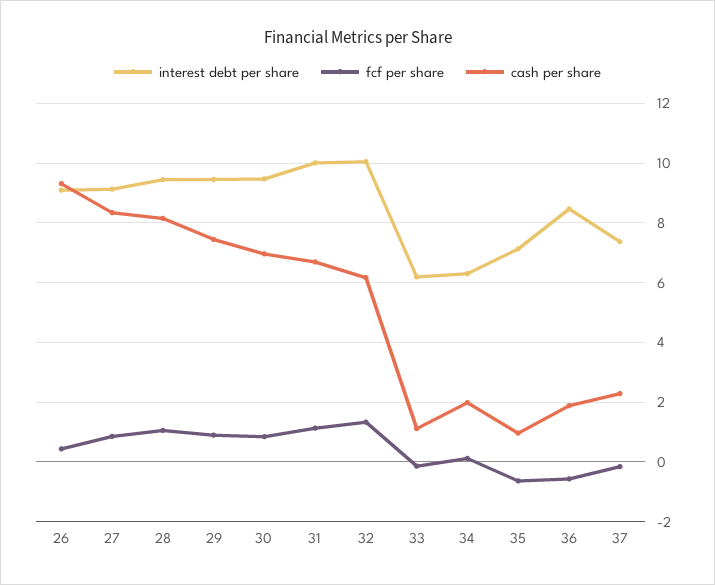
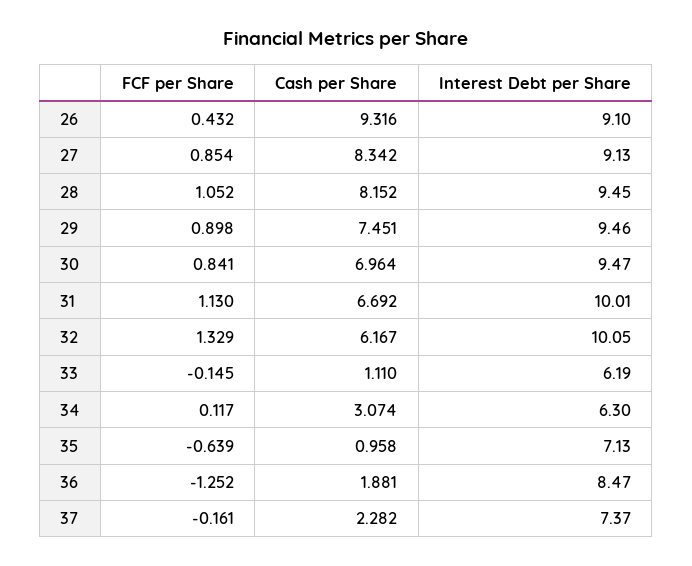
  {
    "interest debt per share": {
      "26": 9.1,
      "27": 9.13,
      "28": 9.45,
      "29": 9.46,
      "30": 9.47,
      "31": 10.01,
      "32": 10.05,
      "33": 6.19,
      "34": 6.3,
      "35": 7.13,
      "36": 8.47,
      "37": 7.37
    },
    "fcf per share": {
      "26": 0.432,
      "27": 0.854,
      "28": 1.052,
      "29": 0.898,
      "30": 0.841,
      "31": 1.13,
      "32": 1.329,
      "33": -0.145,
      "34": 0.117,
      "35": -0.639,
-     "36": -0.5,
+     "36": -1.252,
      "37": -0.161
    },
    "cash per share": {
      "26": 9.316,
      "27": 8.342,
      "28": 8.152,
      "29": 7.451,
      "30": 6.964,
      "31": 6.692,
      "32": 6.167,
      "33": 1.11,
-     "34": 2,
+     "34": 3.074,
      "35": 0.958,
      "36": 1.881,
      "37": 2.282
    }
  }

